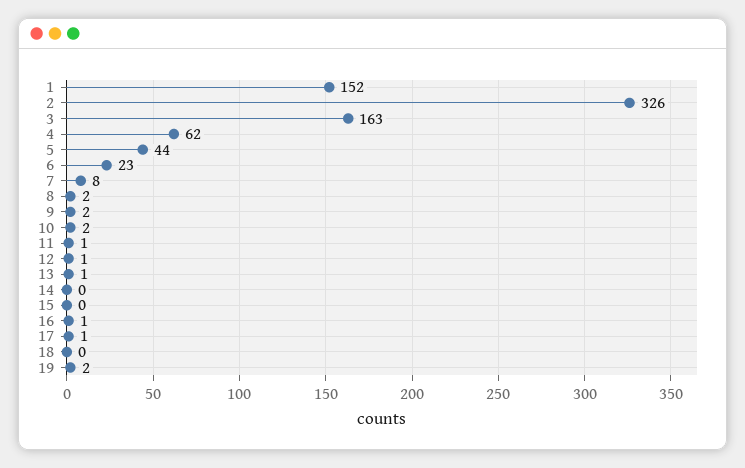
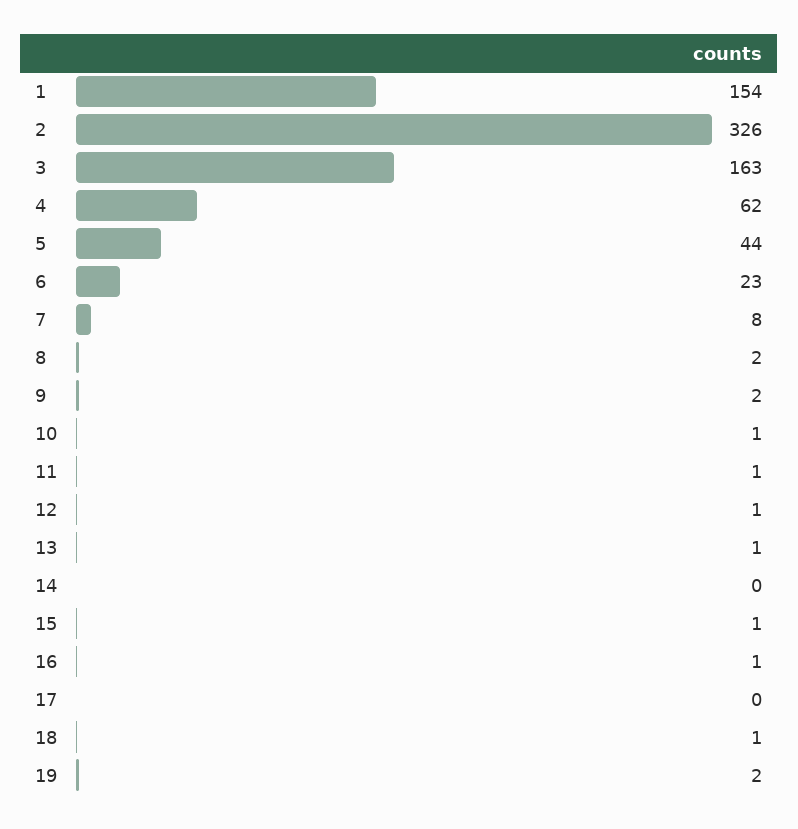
  {
-   "1": 152,
+   "1": 154,
    "2": 326,
    "3": 163,
    "4": 62,
    "5": 44,
    "6": 23,
    "7": 8,
    "8": 2,
    "9": 2,
-   "10": 2,
+   "10": 1,
    "11": 1,
    "12": 1,
    "13": 1,
    "14": 0,
-   "15": 0,
+   "15": 1,
    "16": 1,
-   "17": 1,
+   "17": 0,
-   "18": 0,
+   "18": 1,
    "19": 2
  }

